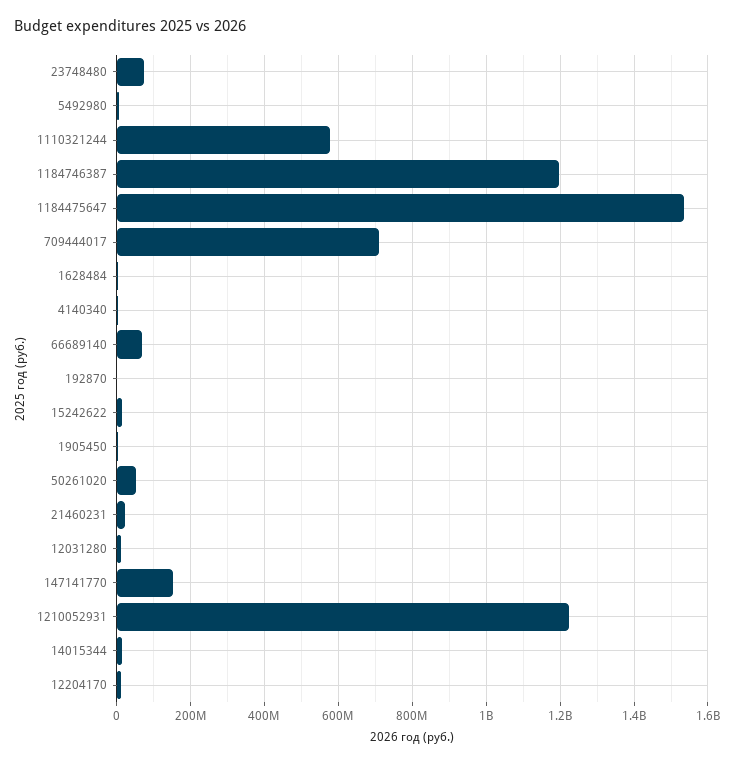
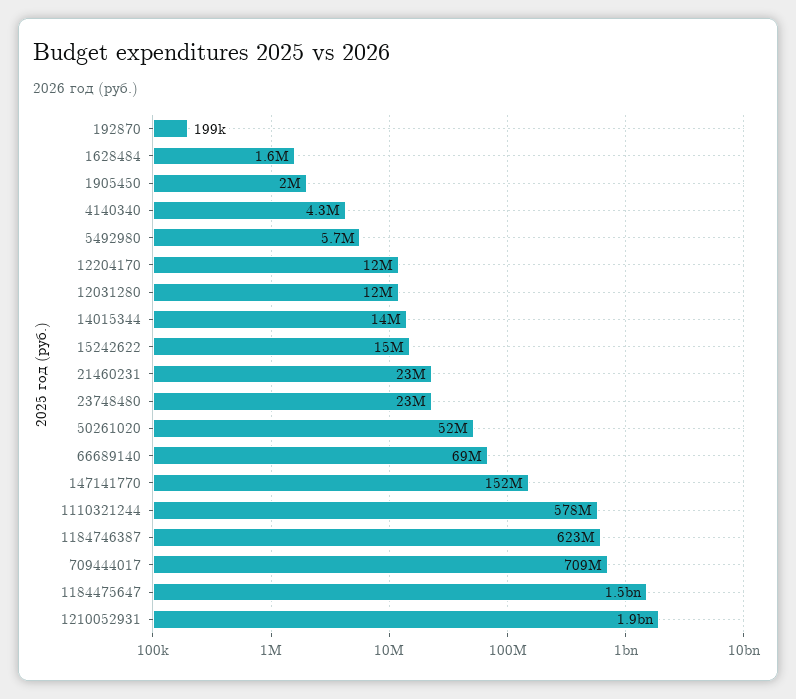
  {
-   "23748480": 80000000,
+   "23748480": 23000000,
    "5492980": 5700000,
    "1110321244": 578000000,
-   "1184746387": 1200000000,
+   "1184746387": 623000000,
    "1184475647": 1500000000,
    "709444017": 709000000,
    "1628484": 1600000,
    "4140340": 4300000,
    "66689140": 69000000,
    "192870": 199000,
    "15242622": 15000000,
    "1905450": 2000000,
    "50261020": 52000000,
    "21460231": 23000000,
    "12031280": 12000000,
    "147141770": 152000000,
-   "1210052931": 1220000000,
+   "1210052931": 1900000000,
    "14015344": 14000000,
    "12204170": 12000000
  }

